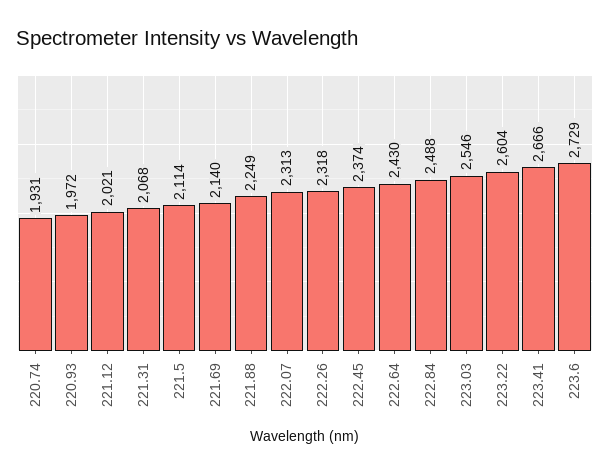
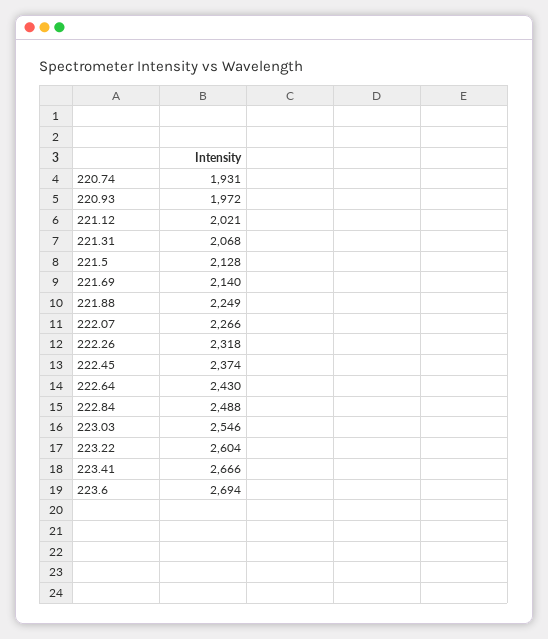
  {
    "220.74": 1931,
    "220.93": 1972,
    "221.12": 2021,
    "221.31": 2068,
-   "221.5": 2114,
+   "221.5": 2128,
    "221.69": 2140,
    "221.88": 2249,
-   "222.07": 2313,
+   "222.07": 2266,
    "222.26": 2318,
    "222.45": 2374,
    "222.64": 2430,
    "222.84": 2488,
    "223.03": 2546,
    "223.22": 2604,
    "223.41": 2666,
-   "223.6": 2729
+   "223.6": 2694
  }

